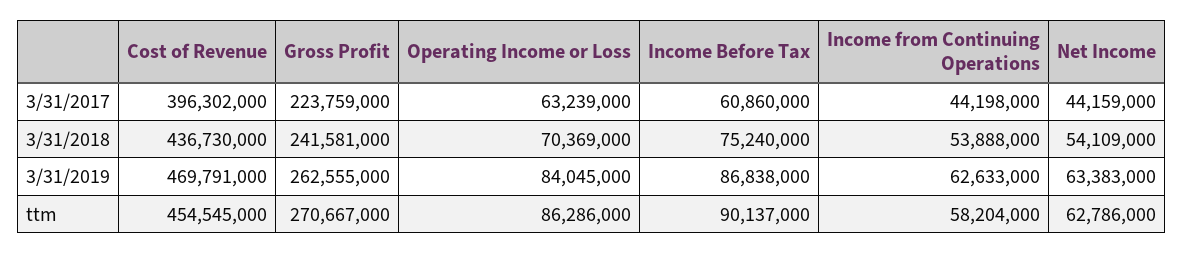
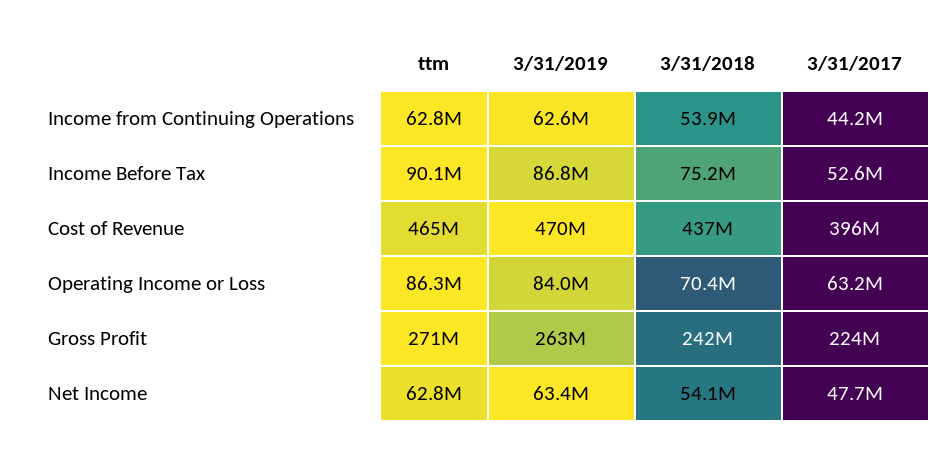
  {
    "Cost of Revenue": {
      "3/31/2017": 396302000,
      "3/31/2018": 436730000,
      "3/31/2019": 469791000,
-     "ttm": 454545000
+     "ttm": 465000000
    },
    "Gross Profit": {
      "3/31/2017": 223759000,
      "3/31/2018": 241581000,
      "3/31/2019": 262555000,
      "ttm": 270667000
    },
    "Operating Income or Loss": {
      "3/31/2017": 63239000,
      "3/31/2018": 70369000,
      "3/31/2019": 84045000,
      "ttm": 86286000
    },
    "Income Before Tax": {
-     "3/31/2017": 60860000,
+     "3/31/2017": 52600000,
      "3/31/2018": 75240000,
      "3/31/2019": 86838000,
      "ttm": 90137000
    },
    "Income from Continuing Operations": {
      "3/31/2017": 44198000,
      "3/31/2018": 53888000,
      "3/31/2019": 62633000,
-     "ttm": 58204000
+     "ttm": 62800000
    },
    "Net Income": {
-     "3/31/2017": 44159000,
+     "3/31/2017": 47700000,
      "3/31/2018": 54109000,
      "3/31/2019": 63383000,
      "ttm": 62786000
    }
  }

